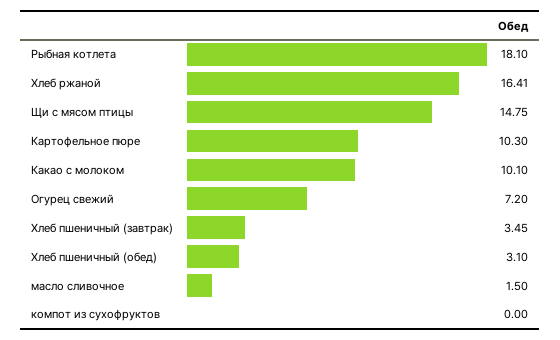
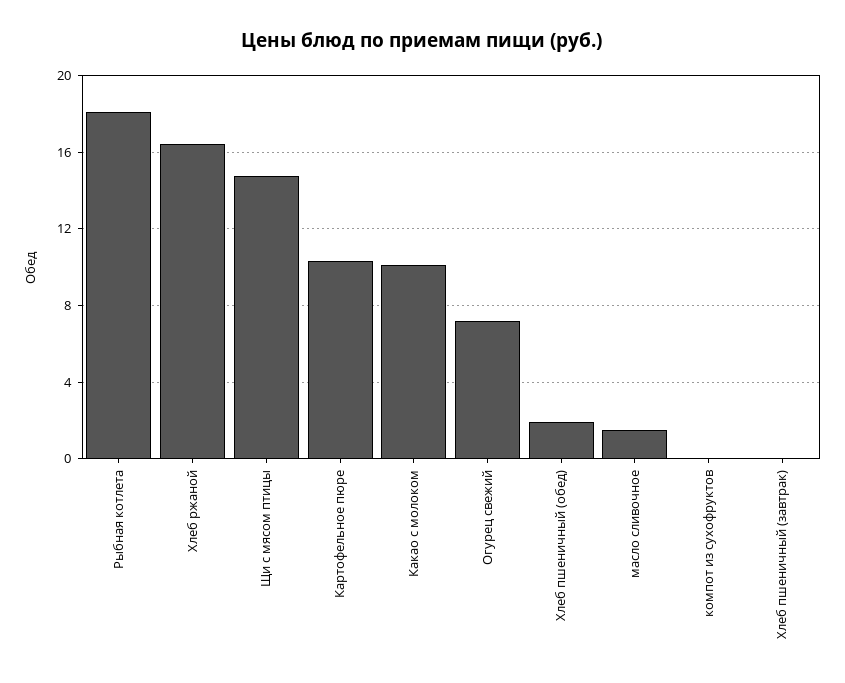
  {
    "Рыбная котлета": 18.1,
    "Хлеб ржаной": 16.41,
    "Щи с мясом птицы": 14.75,
    "Картофельное пюре": 10.3,
    "Какао с молоком": 10.1,
    "Огурец свежий": 7.2,
-   "Хлеб пшеничный (завтрак)": 3.45,
+   "Хлеб пшеничный (завтрак)": 0,
-   "Хлеб пшеничный (обед)": 3.1,
+   "Хлеб пшеничный (обед)": 2,
    "масло сливочное": 1.5,
    "компот из сухофруктов": 0
  }

